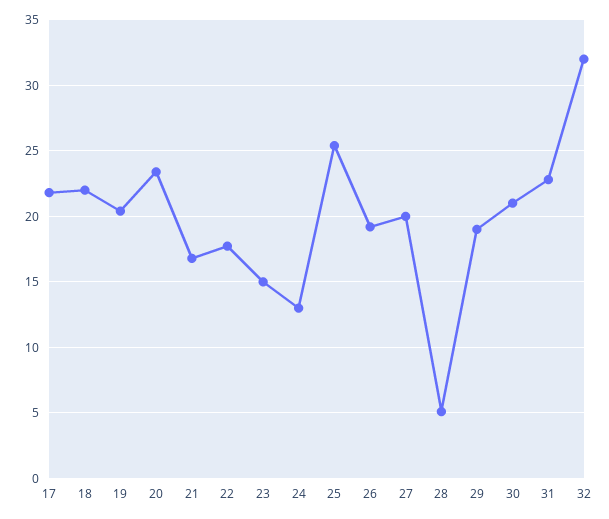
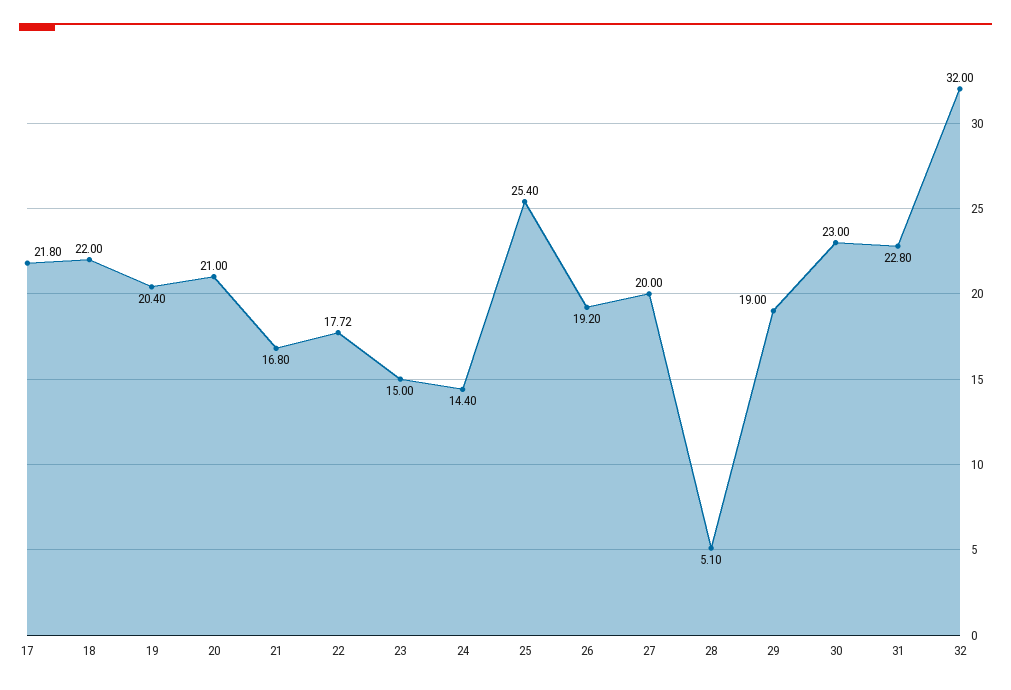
  {
    "17": 21.8,
    "18": 22,
    "19": 20.4,
-   "20": 23.5,
+   "20": 21,
    "21": 16.8,
    "22": 17.72,
    "23": 15,
-   "24": 13,
+   "24": 14.4,
    "25": 25.4,
    "26": 19.2,
    "27": 20,
    "28": 5.1,
    "29": 19,
-   "30": 21,
+   "30": 23,
    "31": 22.8,
    "32": 32
  }

